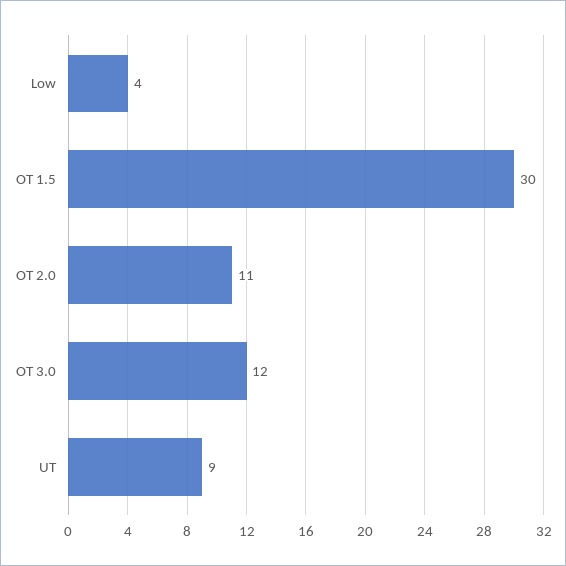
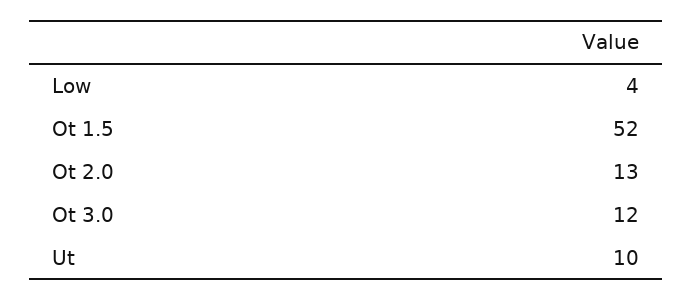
  {
    "Low": 4,
-   "OT 1.5": 30,
+   "OT 1.5": 52,
-   "OT 2.0": 11,
+   "OT 2.0": 13,
    "OT 3.0": 12,
-   "UT": 9
+   "UT": 10
  }

